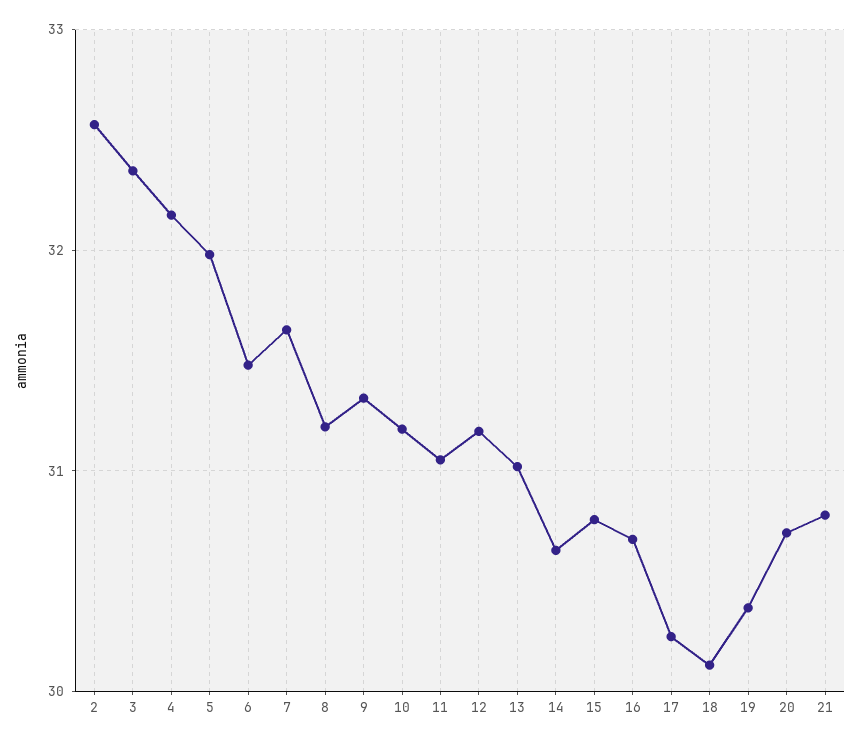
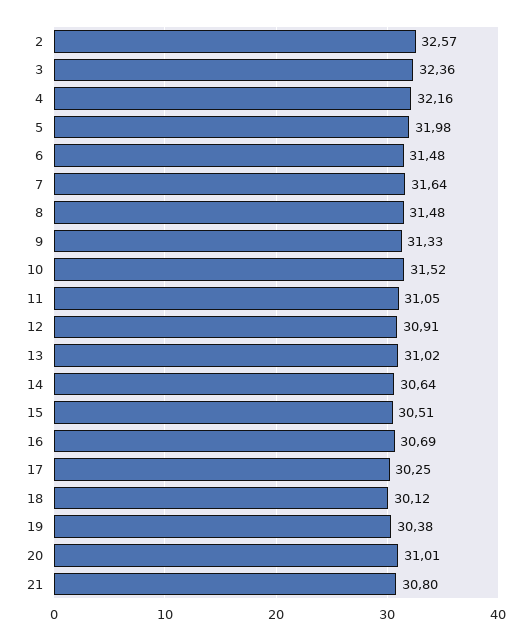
  {
    "2": 32.57,
    "3": 32.36,
    "4": 32.16,
    "5": 31.98,
    "6": 31.48,
    "7": 31.64,
-   "8": 31.2,
+   "8": 31.48,
    "9": 31.33,
-   "10": 31.2,
+   "10": 31.52,
    "11": 31.05,
-   "12": 31.2,
+   "12": 30.91,
    "13": 31.02,
    "14": 30.64,
-   "15": 30.8,
+   "15": 30.51,
    "16": 30.69,
    "17": 30.25,
    "18": 30.12,
    "19": 30.38,
-   "20": 30.7,
+   "20": 31.01,
    "21": 30.8
  }

